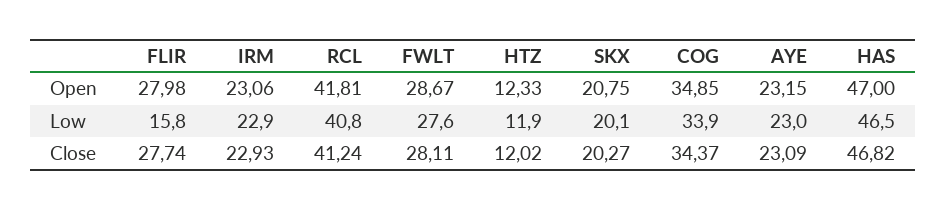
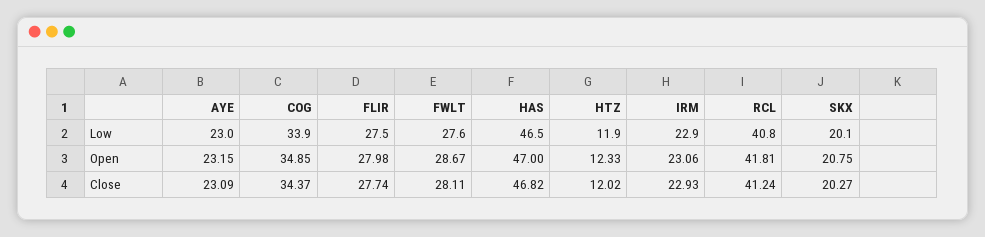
  {
    "FLIR": {
      "Open": 27.98,
-     "Low": 15.8,
+     "Low": 27.5,
      "Close": 27.74
    },
    "IRM": {
      "Open": 23.06,
      "Low": 22.9,
      "Close": 22.93
    },
    "RCL": {
      "Open": 41.81,
      "Low": 40.8,
      "Close": 41.24
    },
    "FWLT": {
      "Open": 28.67,
      "Low": 27.6,
      "Close": 28.11
    },
    "HTZ": {
      "Open": 12.33,
      "Low": 11.9,
      "Close": 12.02
    },
    "SKX": {
      "Open": 20.75,
      "Low": 20.1,
      "Close": 20.27
    },
    "COG": {
      "Open": 34.85,
      "Low": 33.9,
      "Close": 34.37
    },
    "AYE": {
      "Open": 23.15,
      "Low": 23,
      "Close": 23.09
    },
    "HAS": {
      "Open": 47,
      "Low": 46.5,
      "Close": 46.82
    }
  }

